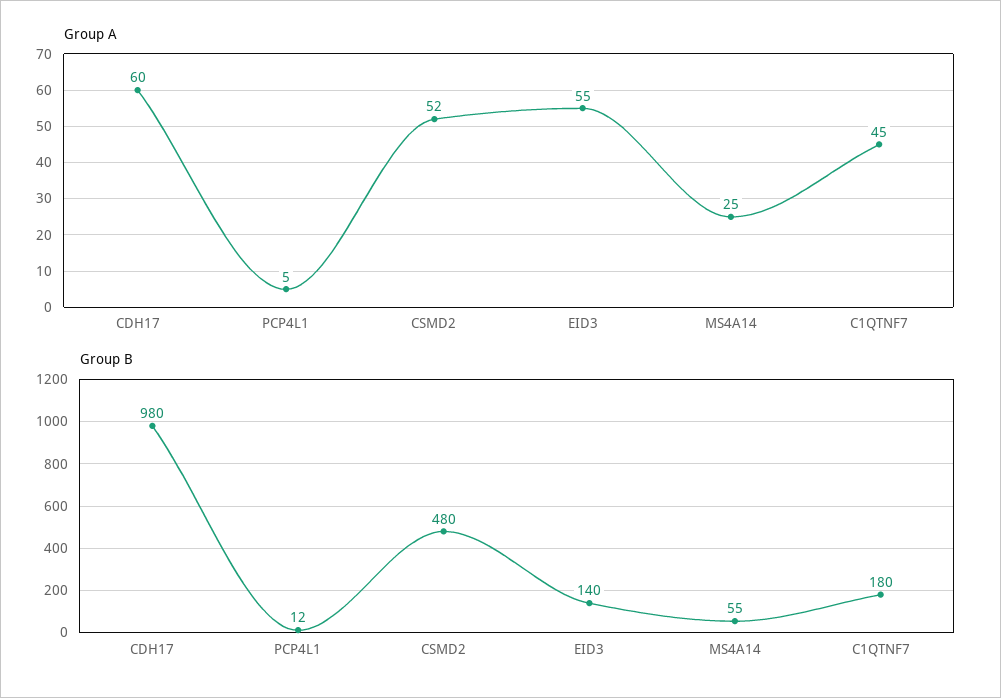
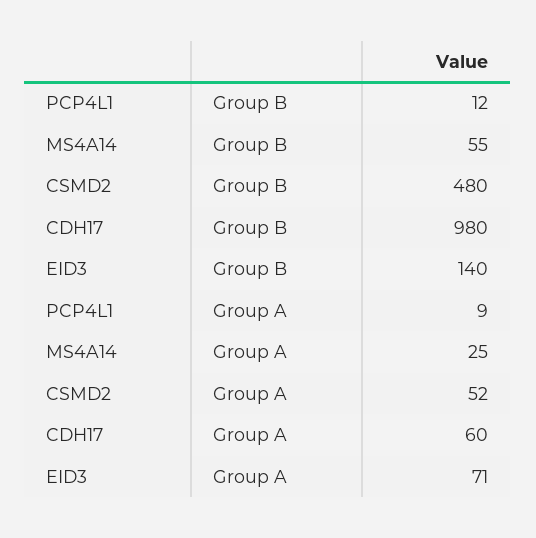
  {
    "Group A": {
      "CDH17": 60,
-     "PCP4L1": 5,
+     "PCP4L1": 9,
      "CSMD2": 52,
-     "EID3": 55,
+     "EID3": 71,
-     "MS4A14": 25,
+     "MS4A14": 25
-     "C1QTNF7": 45
    },
    "Group B": {
      "CDH17": 980,
      "PCP4L1": 12,
      "CSMD2": 480,
      "EID3": 140,
-     "MS4A14": 55,
+     "MS4A14": 55
-     "C1QTNF7": 180
    }
  }

